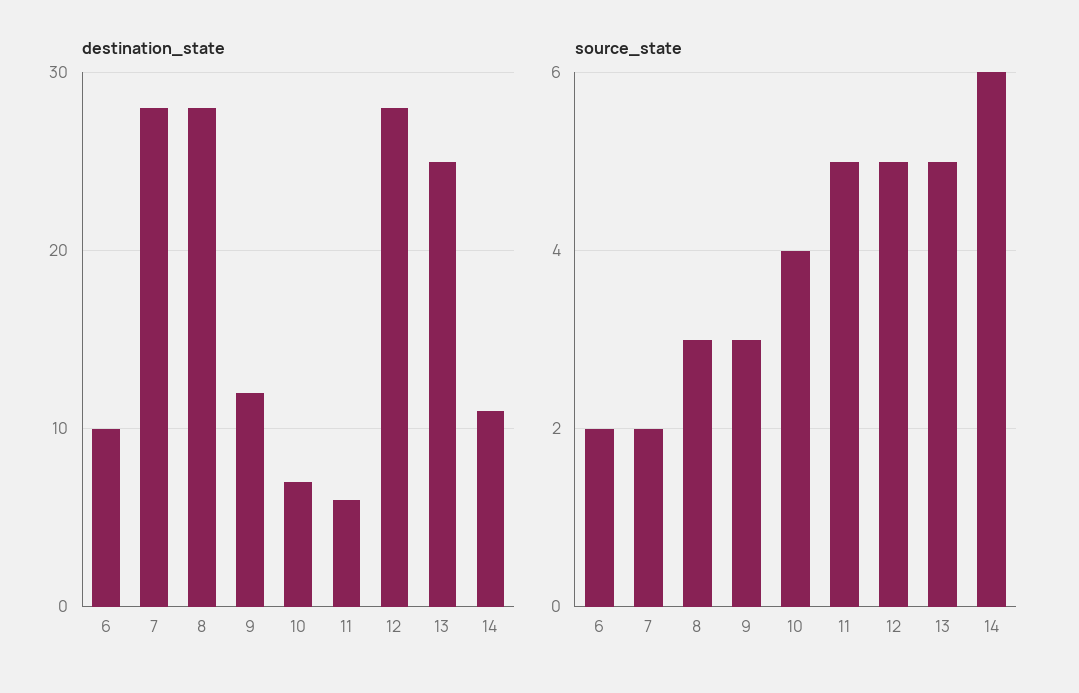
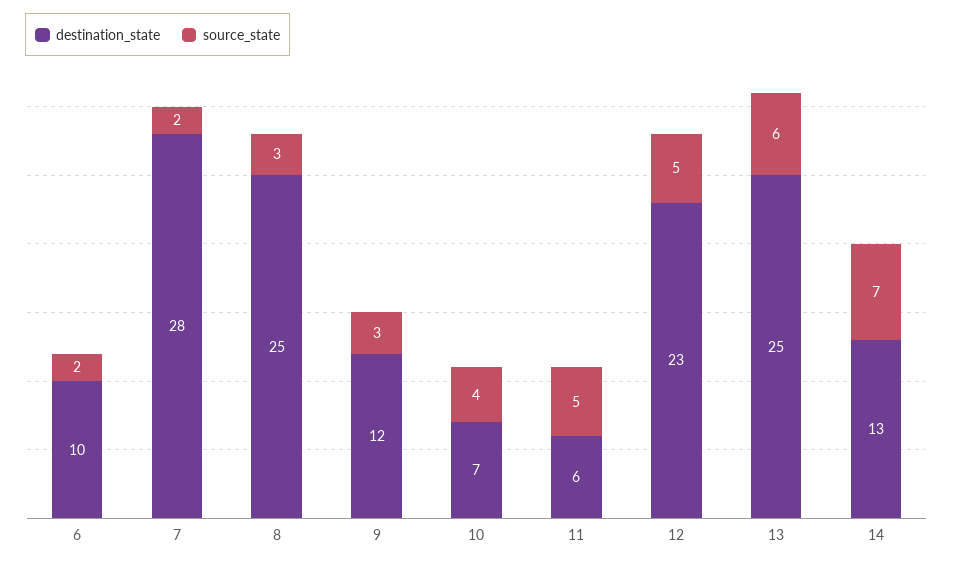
  {
    "destination_state": {
      "6": 10,
      "7": 28,
-     "8": 28,
+     "8": 25,
      "9": 12,
      "10": 7,
      "11": 6,
-     "12": 28,
+     "12": 23,
      "13": 25,
-     "14": 11
+     "14": 13
    },
    "source_state": {
      "6": 2,
      "7": 2,
      "8": 3,
      "9": 3,
      "10": 4,
      "11": 5,
      "12": 5,
-     "13": 5,
+     "13": 6,
-     "14": 6
+     "14": 7
    }
  }

